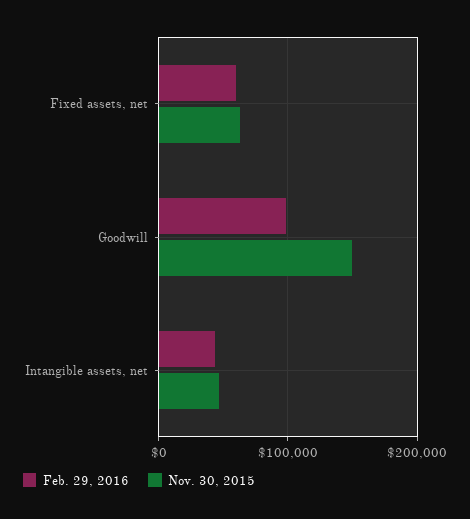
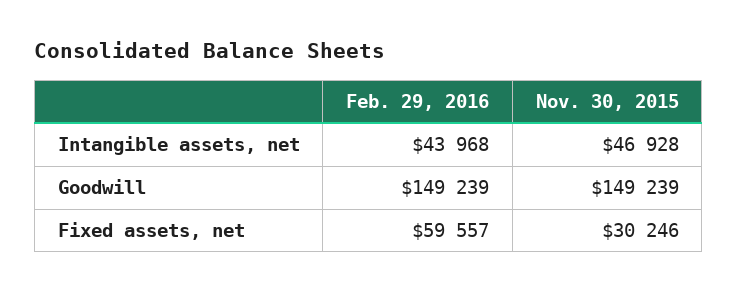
  {
    "Feb. 29, 2016": {
      "Fixed assets, net": 59557,
-     "Goodwill": 100000,
+     "Goodwill": 149239,
      "Intangible assets, net": 43968
    },
    "Nov. 30, 2015": {
-     "Fixed assets, net": 60000,
+     "Fixed assets, net": 30246,
      "Goodwill": 149239,
      "Intangible assets, net": 46928
    }
  }

